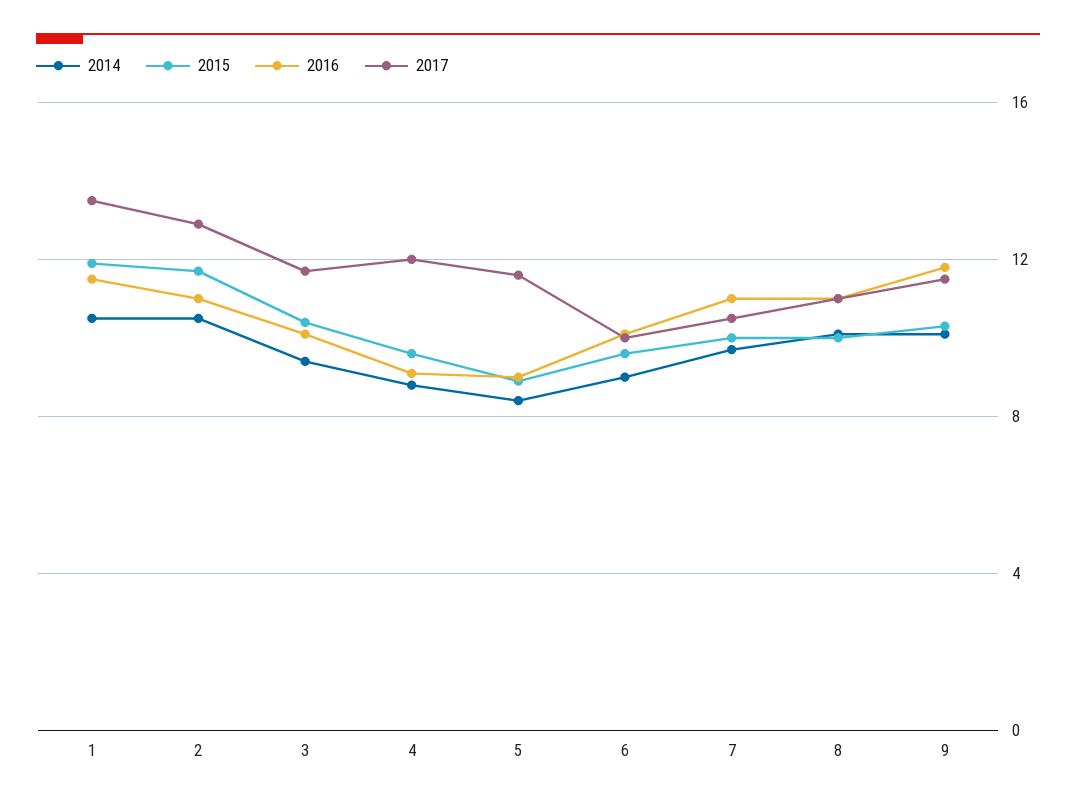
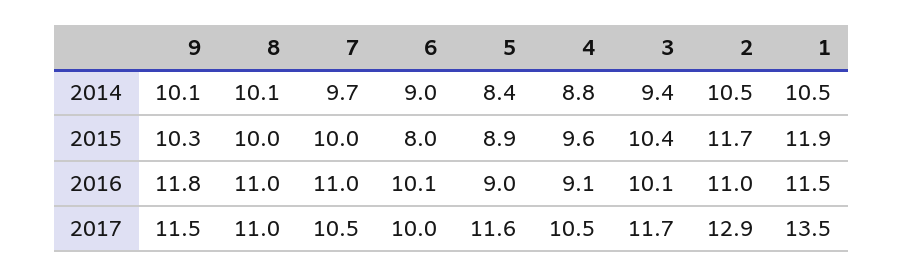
  {
    "2014": {
      "1": 10.5,
      "2": 10.5,
      "3": 9.4,
      "4": 8.8,
      "5": 8.4,
      "6": 9,
      "7": 9.7,
      "8": 10.1,
      "9": 10.1
    },
    "2015": {
      "1": 11.9,
      "2": 11.7,
      "3": 10.4,
      "4": 9.6,
      "5": 8.9,
-     "6": 9.5,
+     "6": 8,
      "7": 10,
      "8": 10,
      "9": 10.3
    },
    "2016": {
      "1": 11.5,
      "2": 11,
      "3": 10.1,
      "4": 9.1,
      "5": 9,
      "6": 10.1,
      "7": 11,
      "8": 11,
      "9": 11.8
    },
    "2017": {
      "1": 13.5,
      "2": 12.9,
      "3": 11.7,
-     "4": 12,
+     "4": 10.5,
      "5": 11.6,
      "6": 10,
      "7": 10.5,
      "8": 11,
      "9": 11.5
    }
  }

